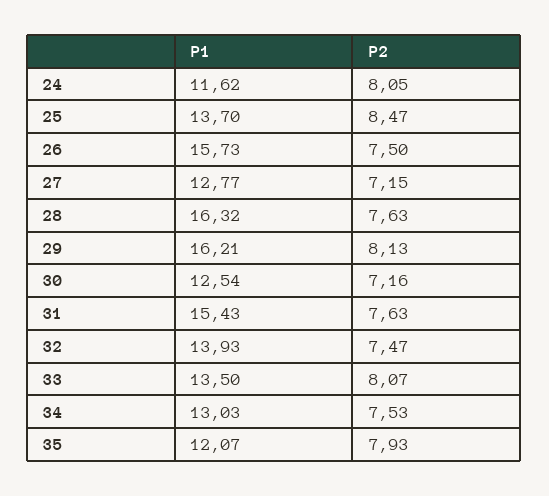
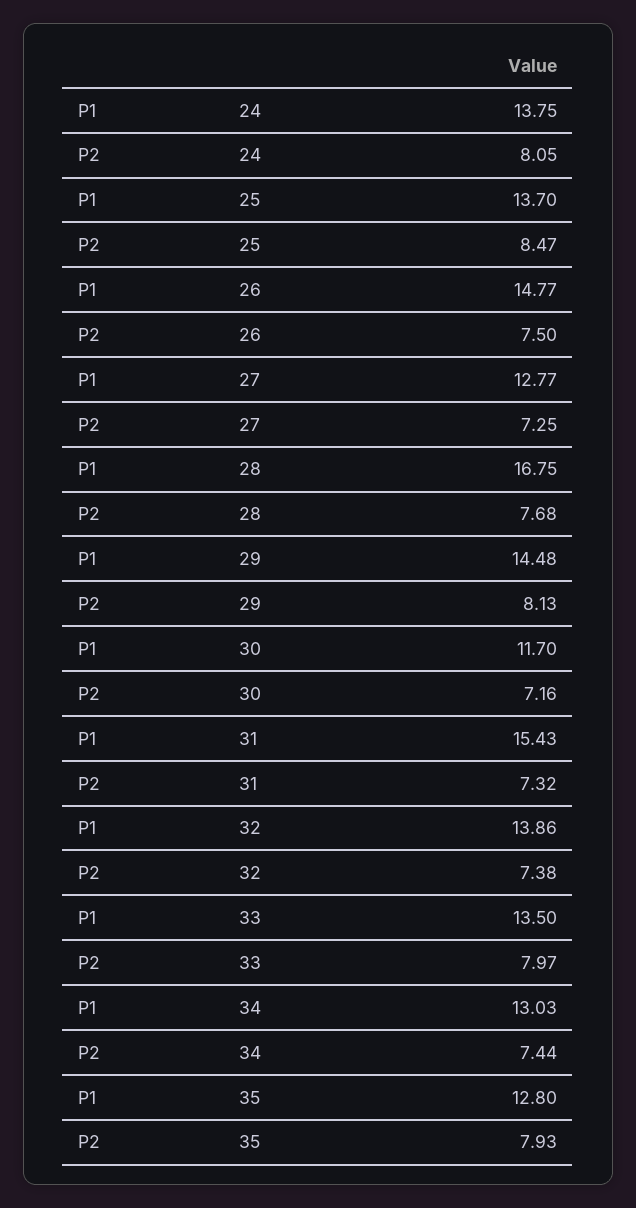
  {
    "P1": {
-     "24": 11.62,
+     "24": 13.75,
      "25": 13.7,
-     "26": 15.73,
+     "26": 14.77,
      "27": 12.77,
-     "28": 16.32,
+     "28": 16.75,
-     "29": 16.21,
+     "29": 14.48,
-     "30": 12.54,
+     "30": 11.7,
      "31": 15.43,
-     "32": 13.93,
+     "32": 13.86,
      "33": 13.5,
      "34": 13.03,
-     "35": 12.07
+     "35": 12.8
    },
    "P2": {
      "24": 8.05,
      "25": 8.47,
      "26": 7.5,
-     "27": 7.15,
+     "27": 7.25,
-     "28": 7.63,
+     "28": 7.68,
      "29": 8.13,
      "30": 7.16,
-     "31": 7.63,
+     "31": 7.32,
-     "32": 7.47,
+     "32": 7.38,
-     "33": 8.07,
+     "33": 7.97,
-     "34": 7.53,
+     "34": 7.44,
      "35": 7.93
    }
  }

